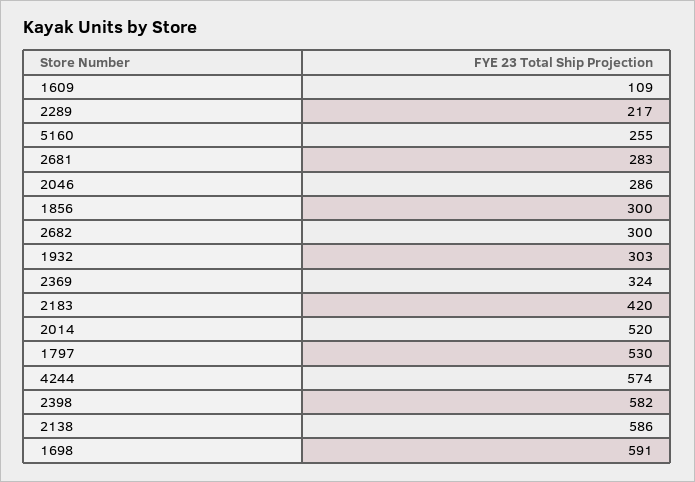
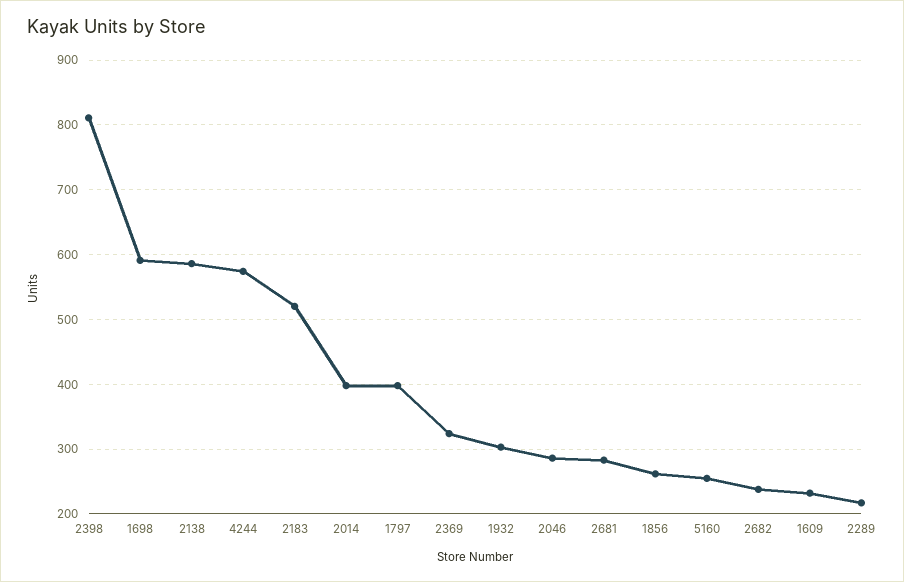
  {
-   "1609": 109,
+   "1609": 230,
    "2289": 217,
    "5160": 255,
    "2681": 283,
    "2046": 286,
-   "1856": 300,
+   "1856": 260,
-   "2682": 300,
+   "2682": 240,
    "1932": 303,
    "2369": 324,
-   "2183": 420,
+   "2183": 520,
-   "2014": 520,
+   "2014": 400,
-   "1797": 530,
+   "1797": 400,
    "4244": 574,
-   "2398": 582,
+   "2398": 810,
    "2138": 586,
    "1698": 591
  }

